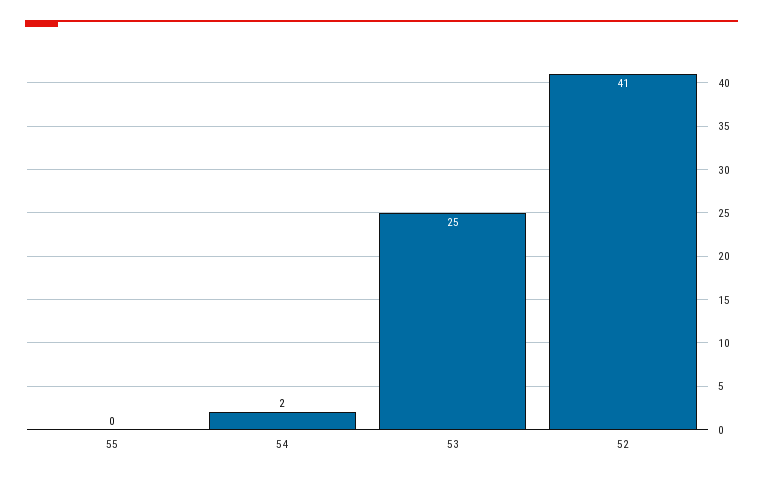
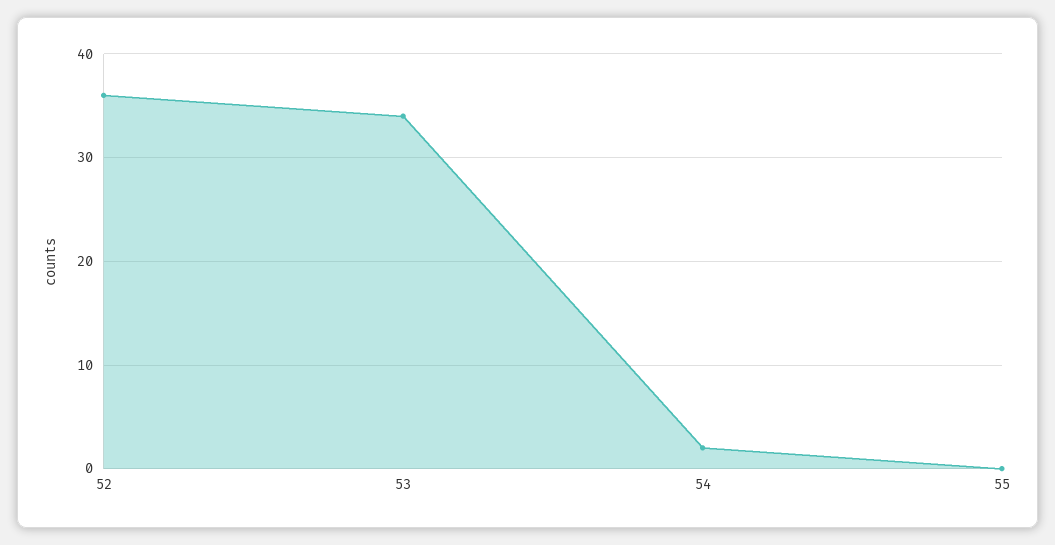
  {
    "55": 0,
    "54": 2,
-   "53": 25,
+   "53": 34,
-   "52": 41
+   "52": 36
  }

